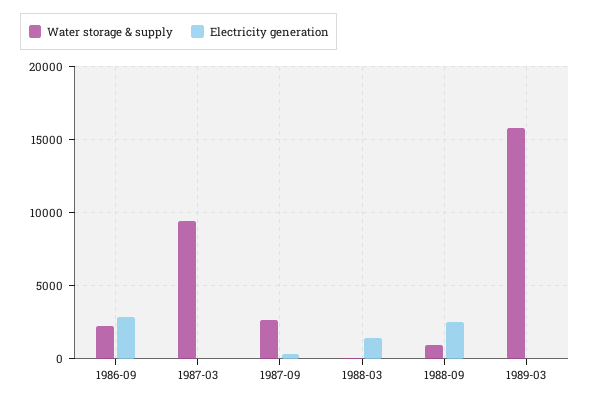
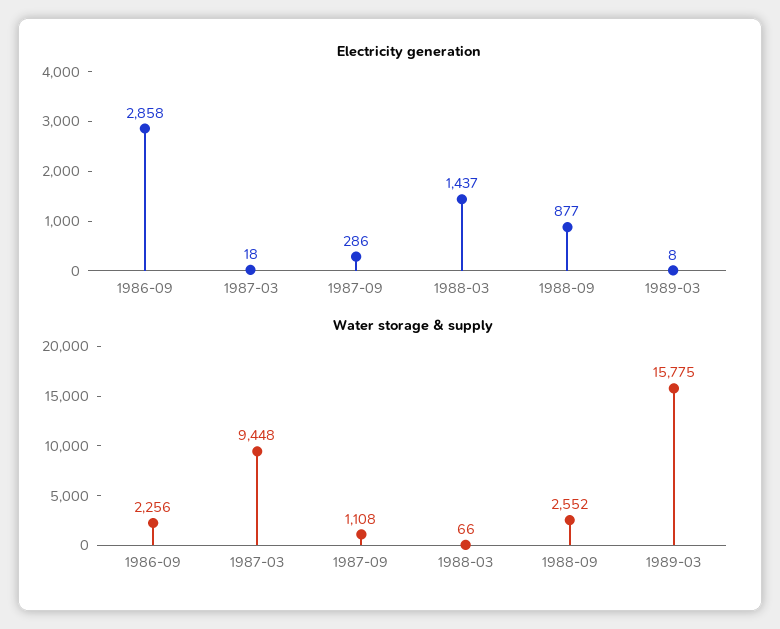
  {
    "Water storage & supply": {
      "1986-09": 2256,
      "1987-03": 9448,
-     "1987-09": 2500,
+     "1987-09": 1108,
      "1988-03": 66,
-     "1988-09": 1000,
+     "1988-09": 2552,
      "1989-03": 15775
    },
    "Electricity generation": {
      "1986-09": 2858,
      "1987-03": 18,
      "1987-09": 286,
      "1988-03": 1437,
-     "1988-09": 2500,
+     "1988-09": 877,
      "1989-03": 8
    }
  }

